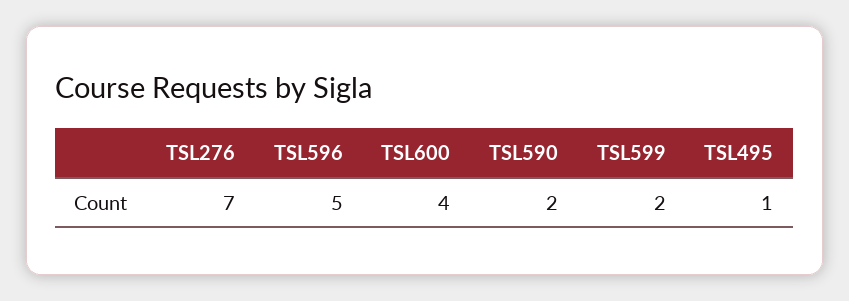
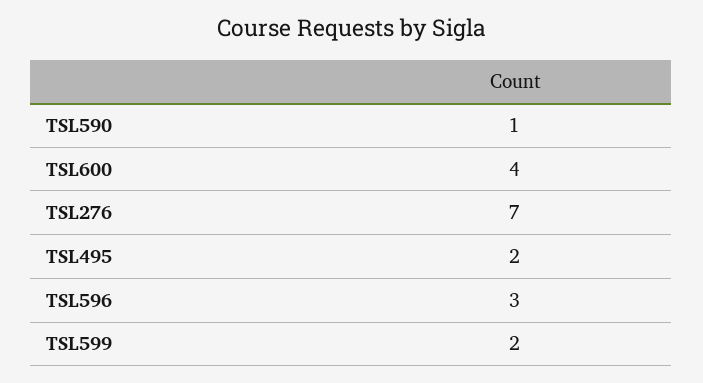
  {
    "TSL276": 7,
-   "TSL596": 5,
+   "TSL596": 3,
    "TSL600": 4,
-   "TSL590": 2,
+   "TSL590": 1,
    "TSL599": 2,
-   "TSL495": 1
+   "TSL495": 2
  }

